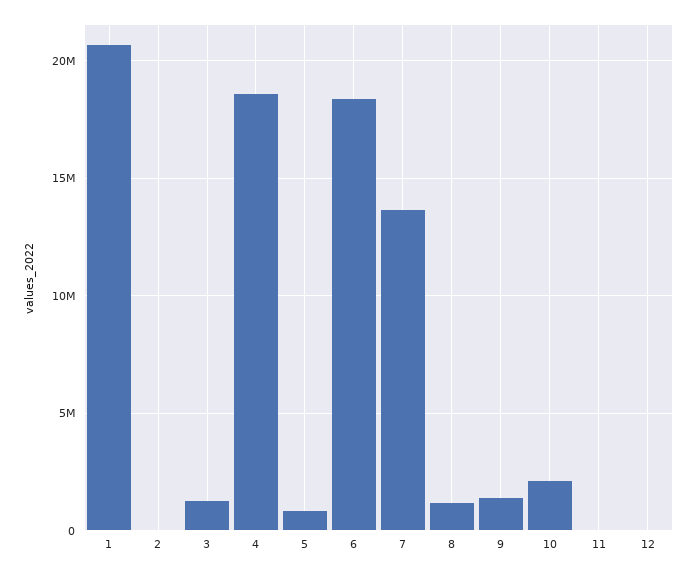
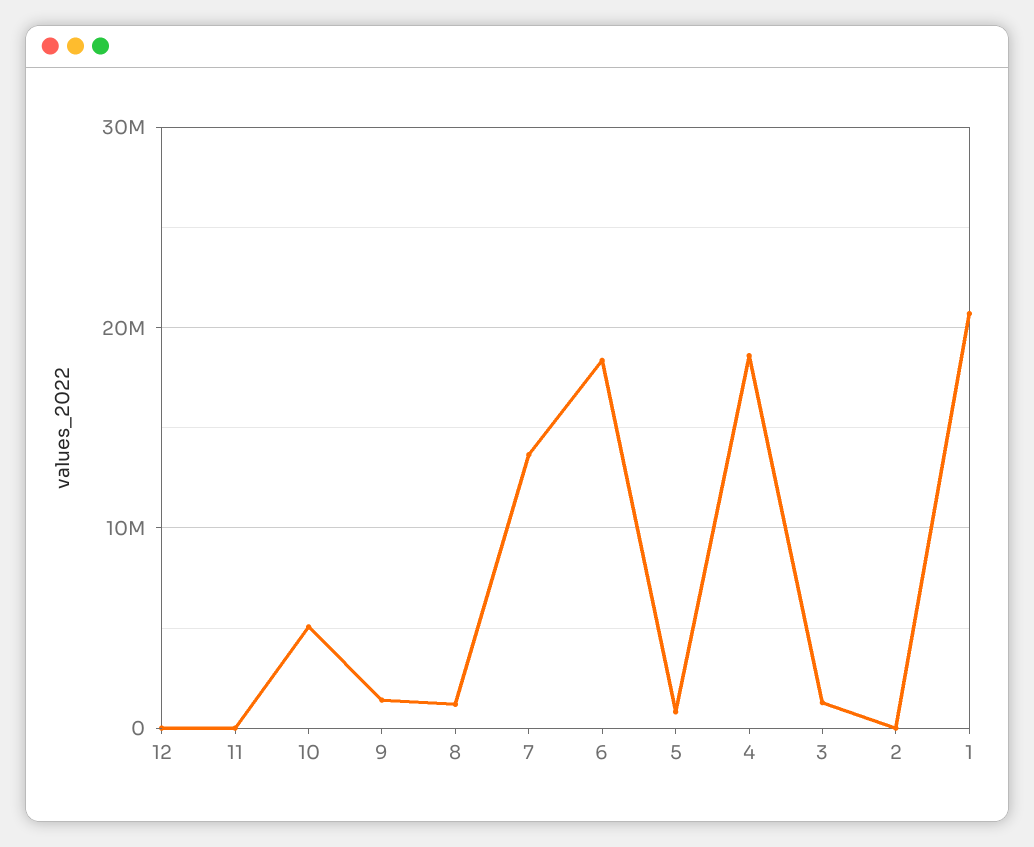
  {
    "1": 20500000,
    "2": 0,
    "3": 1500000,
    "4": 18500000,
    "5": 1000000,
    "6": 18500000,
    "7": 13500000,
    "8": 1000000,
    "9": 1500000,
-   "10": 2000000,
+   "10": 5000000,
    "11": 0,
    "12": 0
  }

